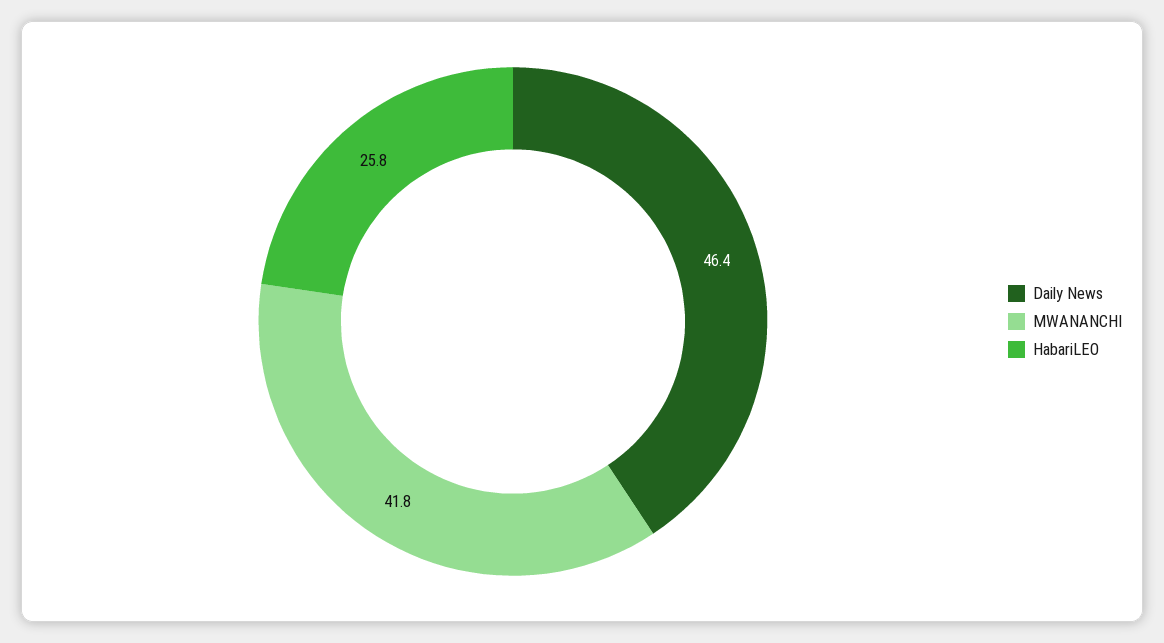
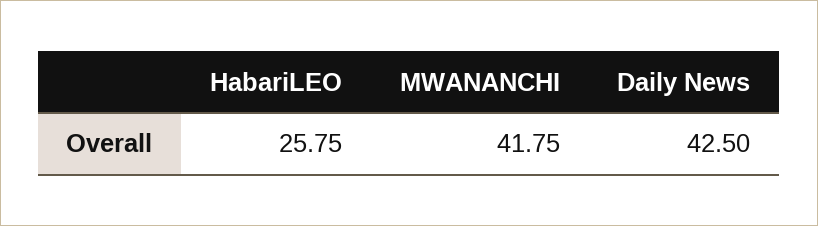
  {
-   "Daily News": 46.4,
+   "Daily News": 42.5,
    "MWANANCHI": 41.75,
    "HabariLEO": 25.75
  }

